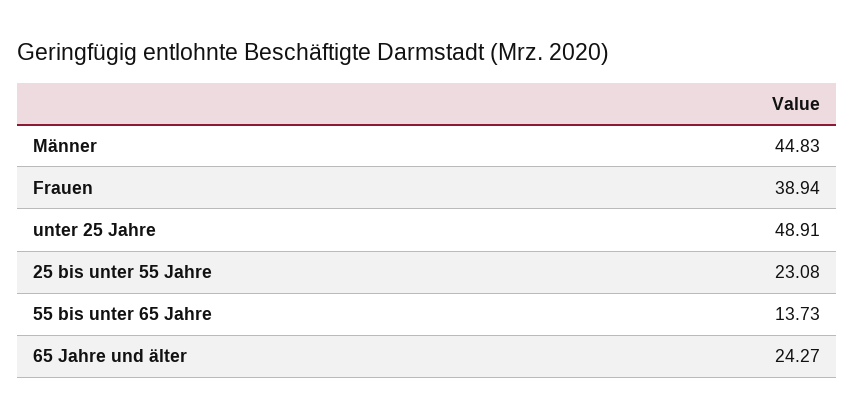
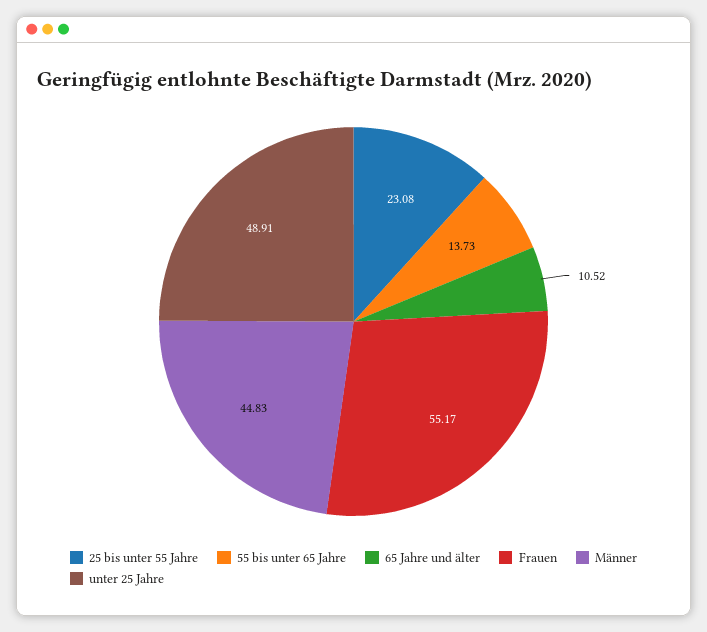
  {
    "Männer": 44.83,
-   "Frauen": 38.94,
+   "Frauen": 55.17,
    "unter 25 Jahre": 48.91,
    "25 bis unter 55 Jahre": 23.08,
    "55 bis unter 65 Jahre": 13.73,
-   "65 Jahre und älter": 24.27
+   "65 Jahre und älter": 10.52
  }

